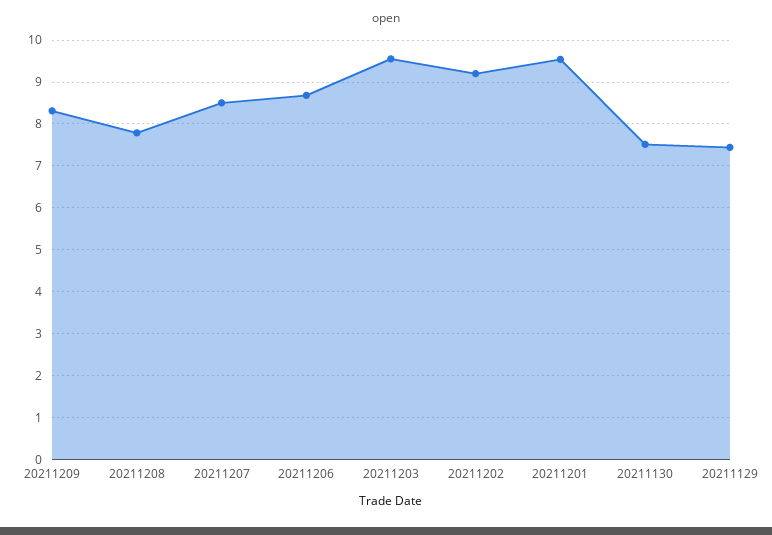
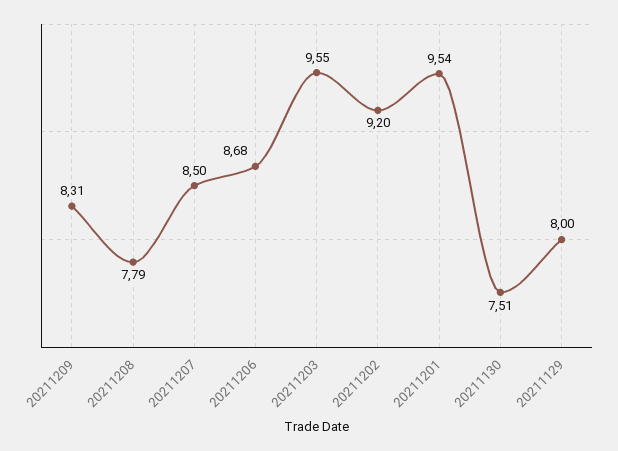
  {
    "20211209": 8.31,
    "20211208": 7.79,
    "20211207": 8.5,
    "20211206": 8.68,
    "20211203": 9.55,
    "20211202": 9.2,
    "20211201": 9.54,
    "20211130": 7.51,
-   "20211129": 7.4
+   "20211129": 8
  }

